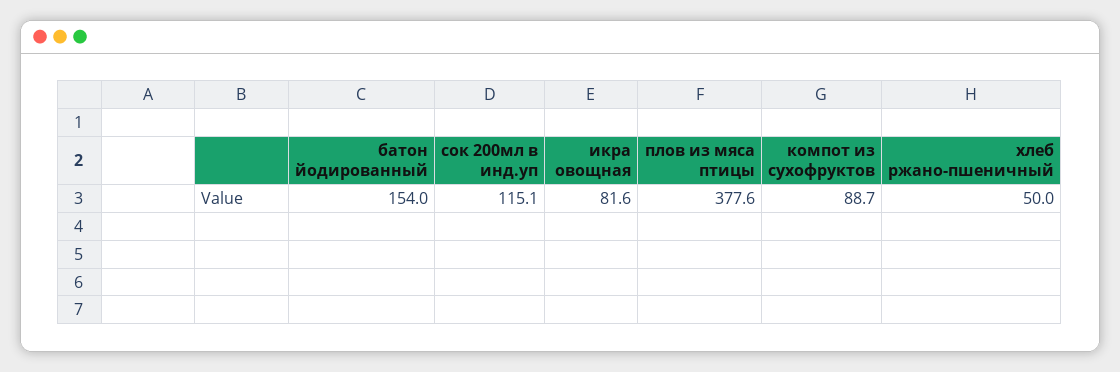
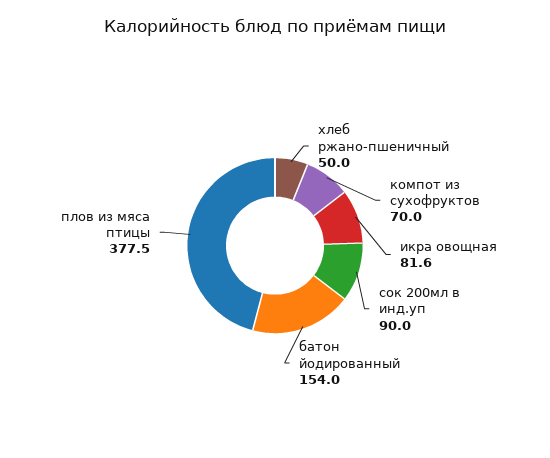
  {
    "батон йодированный": 154,
-   "сок 200мл в инд.уп": 115.1,
+   "сок 200мл в инд.уп": 90,
    "икра овощная": 81.6,
-   "плов из мяса птицы": 377.6,
+   "плов из мяса птицы": 377.5,
-   "компот из сухофруктов": 88.7,
+   "компот из сухофруктов": 70,
    "хлеб ржано-пшеничный": 50
  }

